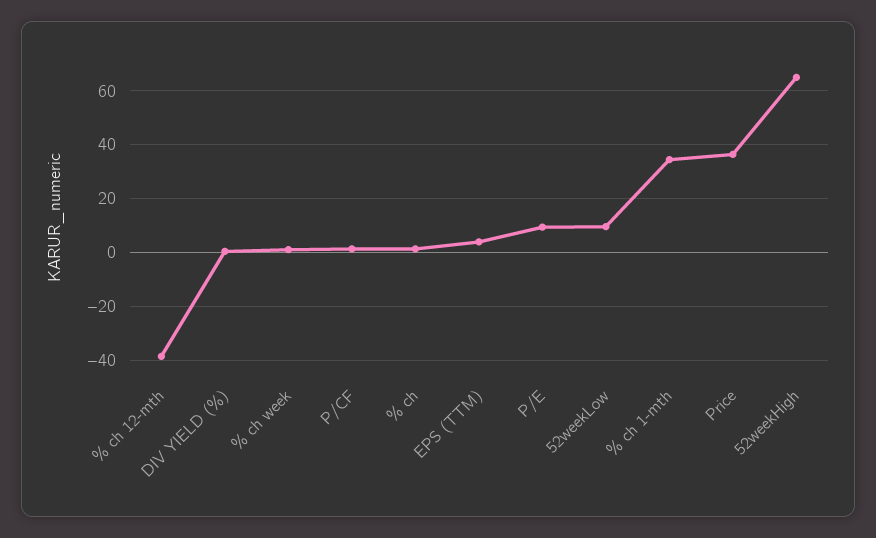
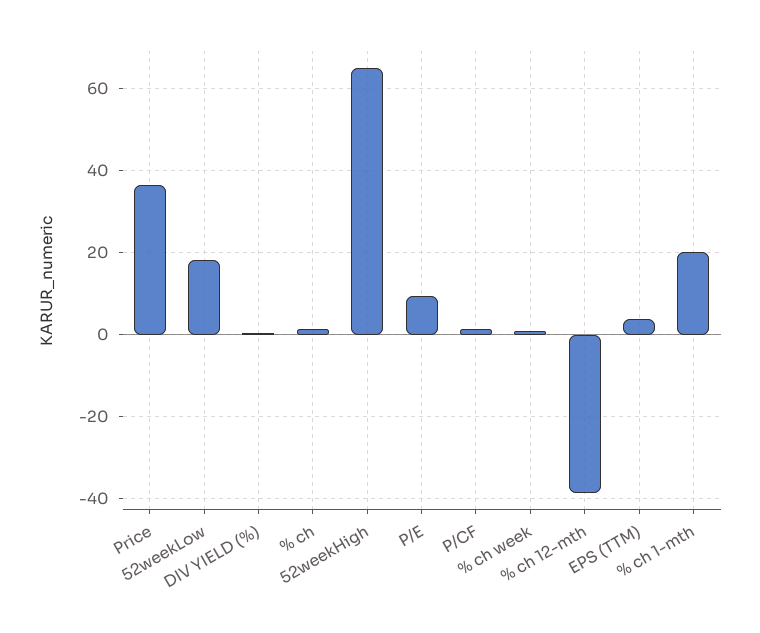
  {
    "% ch 12-mth": -38,
    "DIV YIELD (%)": 0,
    "% ch week": 2,
    "P/CF": 2,
    "% ch": 2,
    "EPS (TTM)": 4,
    "P/E": 10,
-   "52weekLow": 10,
+   "52weekLow": 18,
-   "% ch 1-mth": 35,
+   "% ch 1-mth": 20,
    "Price": 36,
    "52weekHigh": 66
  }

